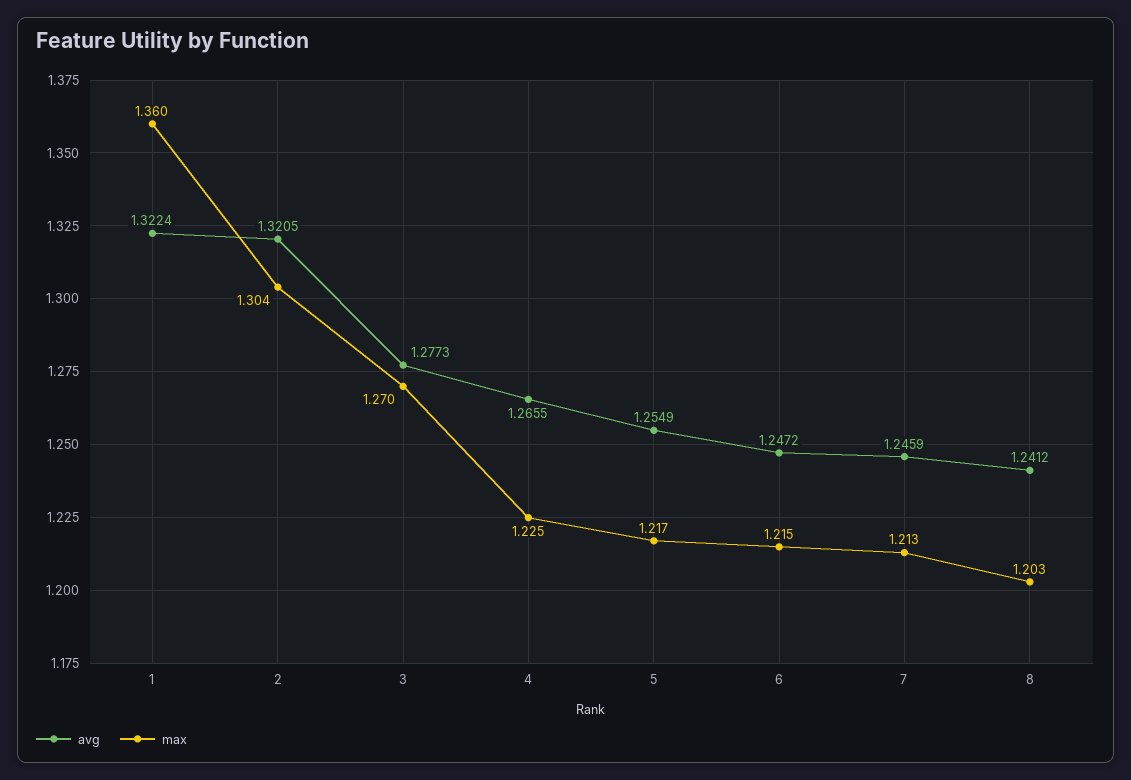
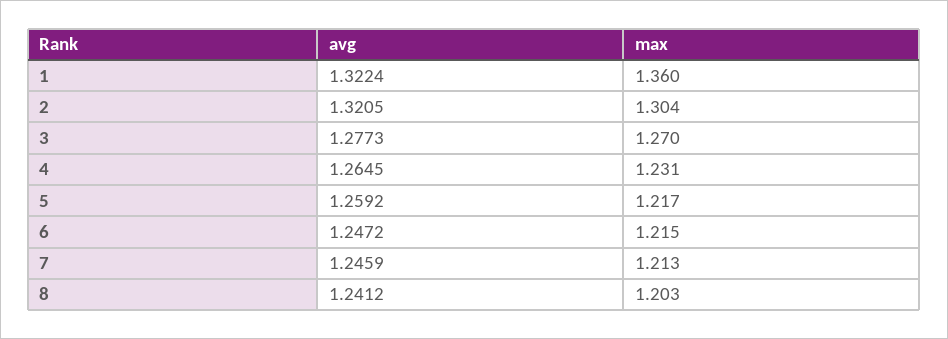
  {
    "avg": {
      "1": 1.3224,
      "2": 1.3205,
      "3": 1.2773,
-     "4": 1.2655,
+     "4": 1.2645,
-     "5": 1.2549,
+     "5": 1.2592,
      "6": 1.2472,
      "7": 1.2459,
      "8": 1.2412
    },
    "max": {
      "1": 1.36,
      "2": 1.304,
      "3": 1.27,
-     "4": 1.225,
+     "4": 1.231,
      "5": 1.217,
      "6": 1.215,
      "7": 1.213,
      "8": 1.203
    }
  }

